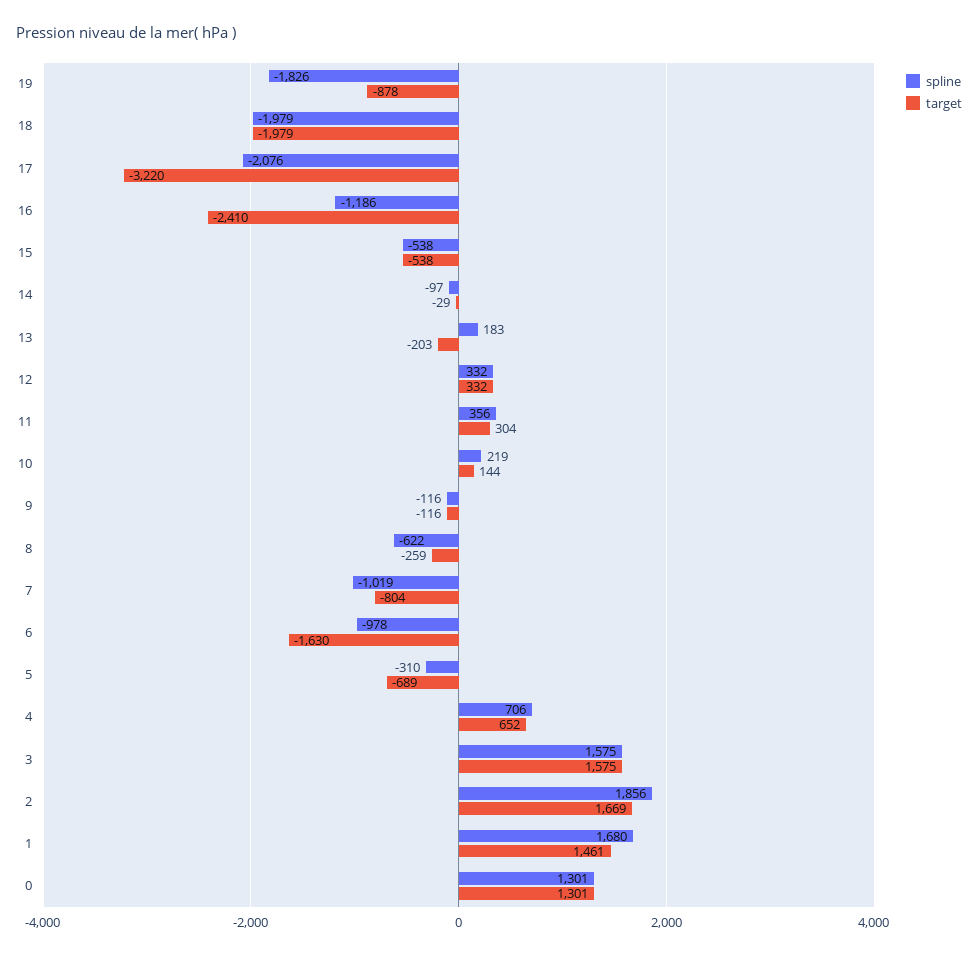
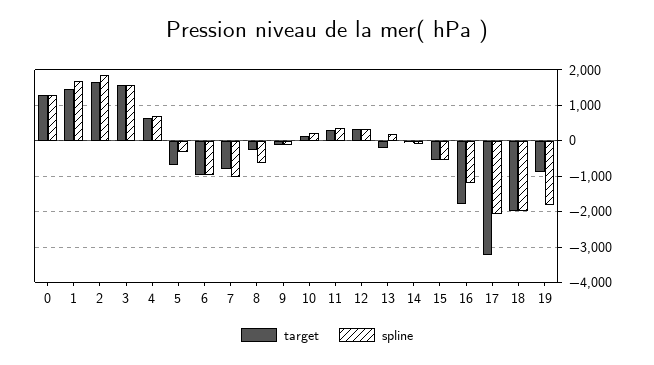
  {
    "spline": {
      "19": -1826,
      "18": -1979,
      "17": -2076,
      "16": -1186,
      "15": -538,
      "14": -97,
      "13": 183,
      "12": 332,
      "11": 356,
      "10": 219,
      "9": -116,
      "8": -622,
      "7": -1019,
      "6": -978,
      "5": -310,
      "4": 706,
      "3": 1575,
      "2": 1856,
      "1": 1680,
      "0": 1301
    },
    "target": {
      "19": -878,
      "18": -1979,
      "17": -3220,
-     "16": -2410,
+     "16": -1800,
      "15": -538,
      "14": -29,
      "13": -203,
      "12": 332,
      "11": 304,
      "10": 144,
      "9": -116,
      "8": -259,
      "7": -804,
-     "6": -1630,
+     "6": -1000,
      "5": -689,
      "4": 652,
      "3": 1575,
      "2": 1669,
      "1": 1461,
      "0": 1301
    }
  }

